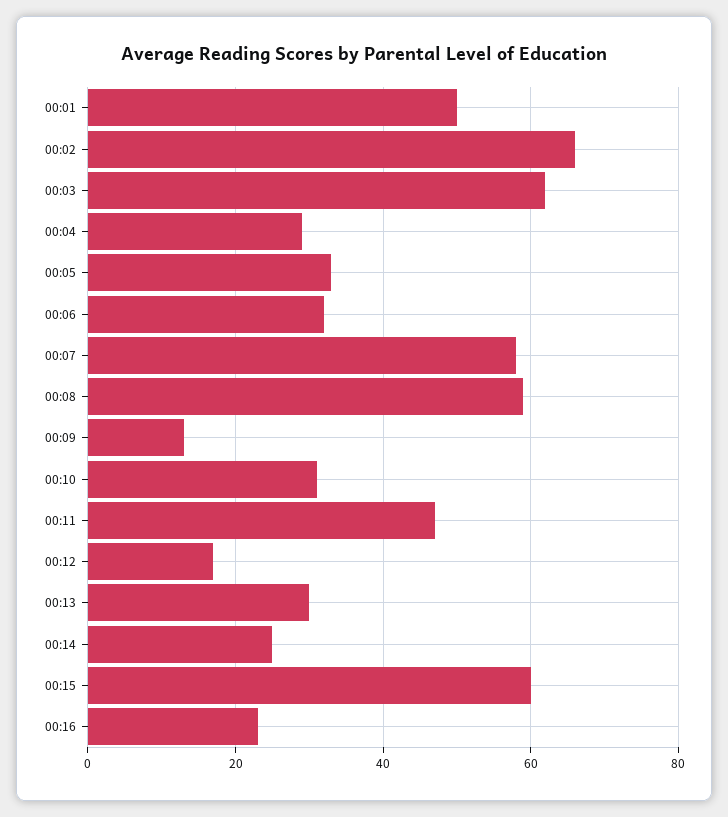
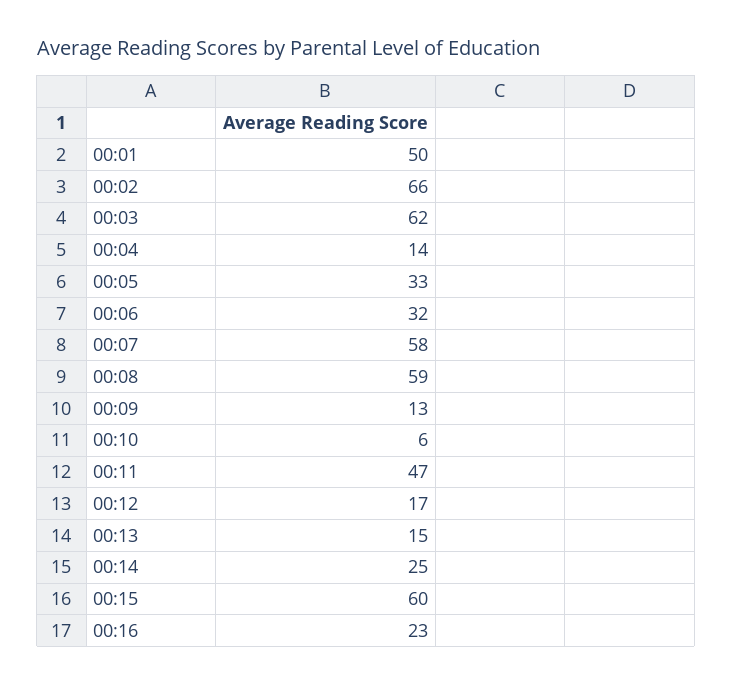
  {
    "00:01": 50,
    "00:02": 66,
    "00:03": 62,
-   "00:04": 30,
+   "00:04": 14,
    "00:05": 33,
    "00:06": 32,
    "00:07": 58,
    "00:08": 59,
    "00:09": 13,
-   "00:10": 30,
+   "00:10": 6,
    "00:11": 47,
    "00:12": 17,
-   "00:13": 30,
+   "00:13": 15,
    "00:14": 25,
    "00:15": 60,
    "00:16": 23
  }

